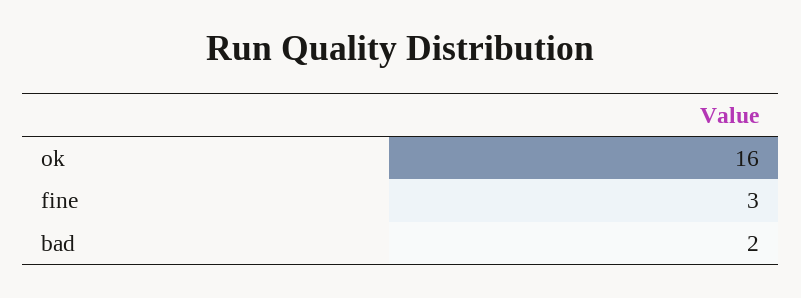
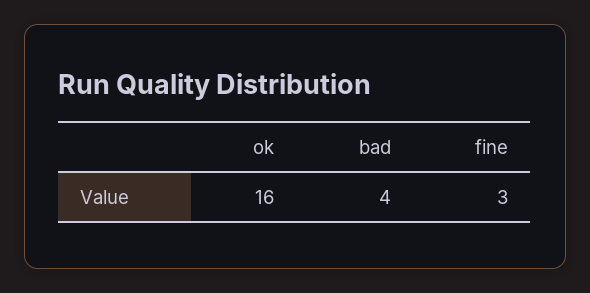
  {
    "ok": 16,
    "fine": 3,
-   "bad": 2
+   "bad": 4
  }

